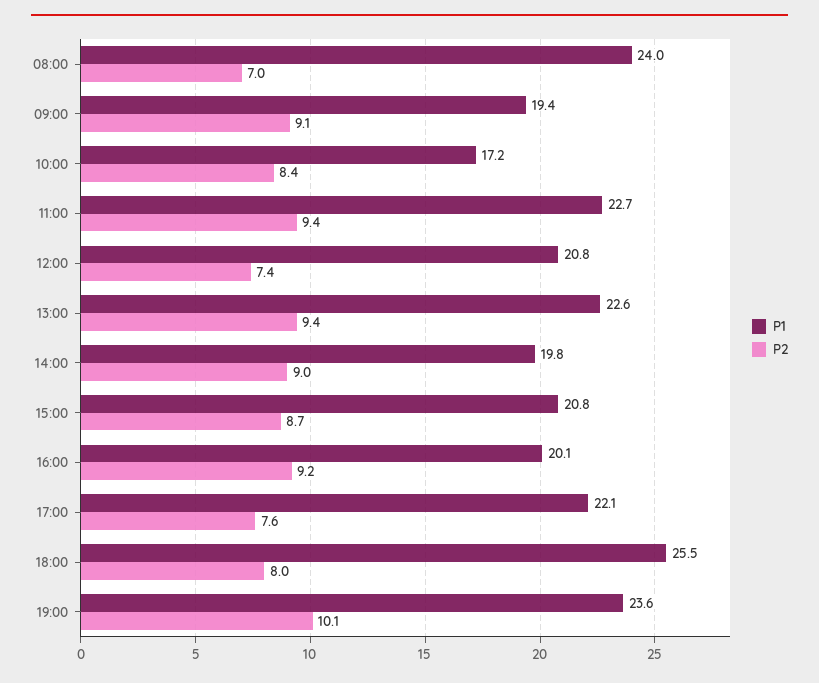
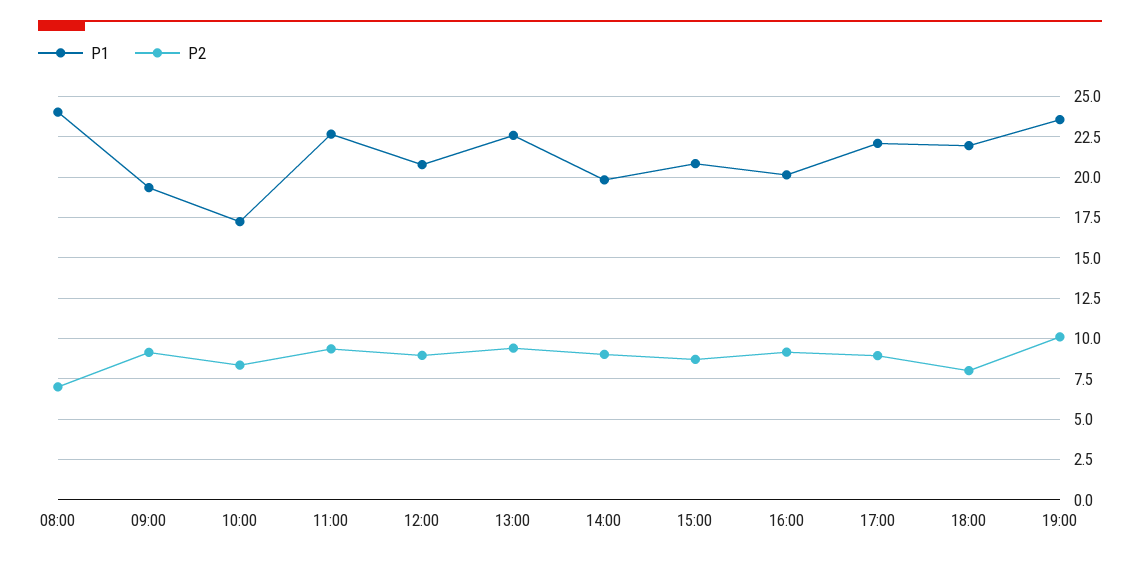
  {
    "P1": {
      "08:00": 24,
      "09:00": 19.4,
      "10:00": 17.2,
      "11:00": 22.7,
      "12:00": 20.8,
      "13:00": 22.6,
      "14:00": 19.8,
      "15:00": 20.8,
      "16:00": 20.1,
      "17:00": 22.1,
-     "18:00": 25.5,
+     "18:00": 22,
      "19:00": 23.6
    },
    "P2": {
      "08:00": 7,
      "09:00": 9.1,
      "10:00": 8.4,
      "11:00": 9.4,
-     "12:00": 7.4,
+     "12:00": 9,
      "13:00": 9.4,
      "14:00": 9,
      "15:00": 8.7,
      "16:00": 9.2,
-     "17:00": 7.6,
+     "17:00": 9,
      "18:00": 8,
      "19:00": 10.1
    }
  }

